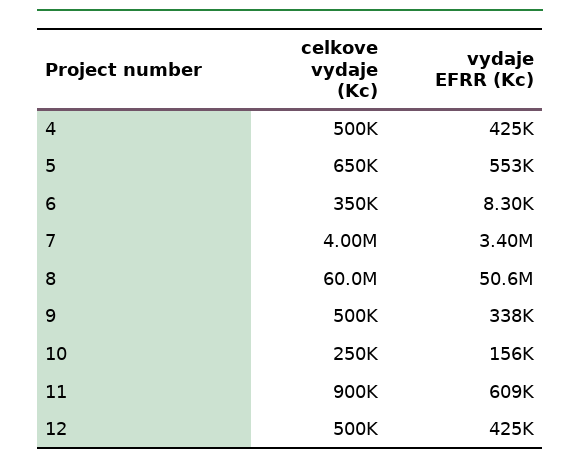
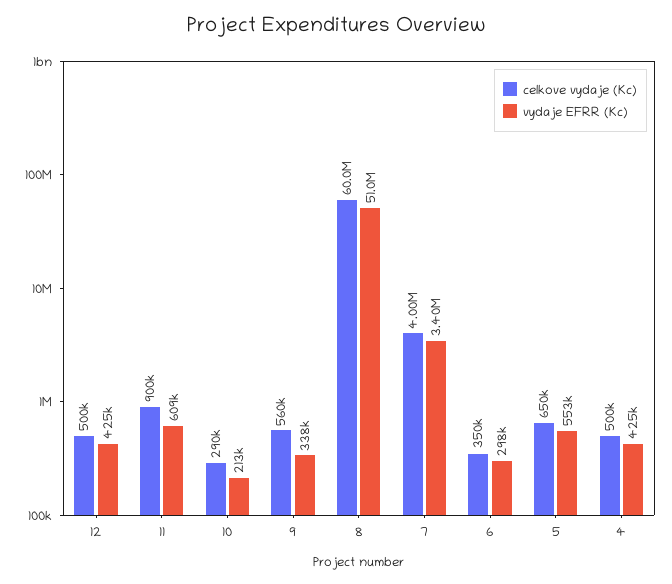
  {
    "celkove vydaje (Kc)": {
      "4": 500000,
      "5": 650000,
      "6": 350000,
      "7": 4000000,
      "8": 60000000,
-     "9": 500000,
+     "9": 560000,
-     "10": 250000,
+     "10": 290000,
      "11": 900000,
      "12": 500000
    },
    "vydaje EFRR (Kc)": {
      "4": 425000,
      "5": 553000,
-     "6": 8300,
+     "6": 298000,
      "7": 3400000,
-     "8": 50600000,
+     "8": 51000000,
      "9": 338000,
-     "10": 156000,
+     "10": 213000,
      "11": 609000,
      "12": 425000
    }
  }

